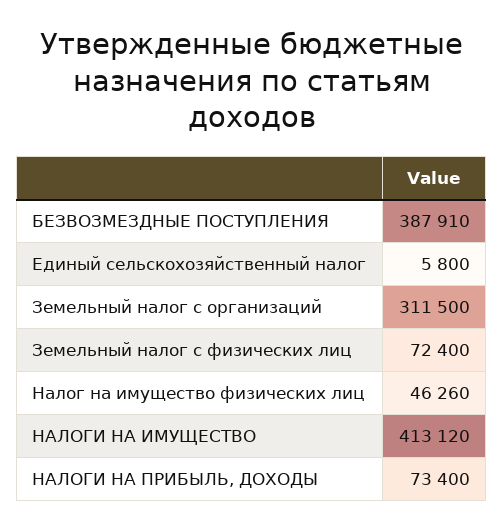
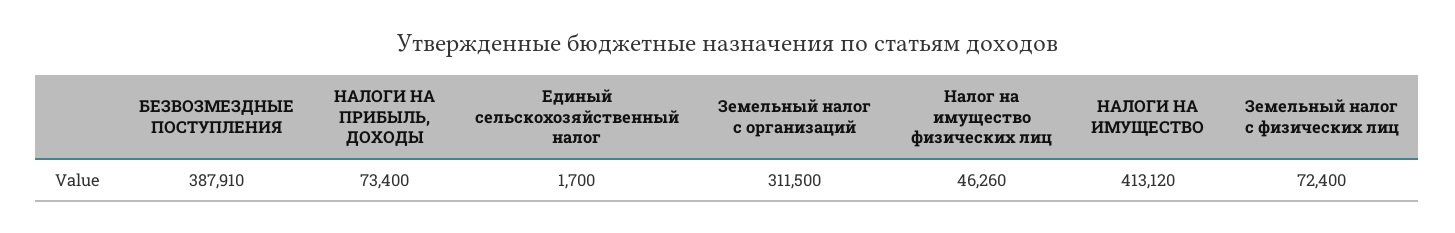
  {
    "БЕЗВОЗМЕЗДНЫЕ ПОСТУПЛЕНИЯ": 387910,
-   "Единый сельскохозяйственный налог": 5800,
+   "Единый сельскохозяйственный налог": 1700,
    "Земельный налог с организаций": 311500,
    "Земельный налог с физических лиц": 72400,
    "Налог на имущество физических лиц": 46260,
    "НАЛОГИ НА ИМУЩЕСТВО": 413120,
    "НАЛОГИ НА ПРИБЫЛЬ, ДОХОДЫ": 73400
  }

